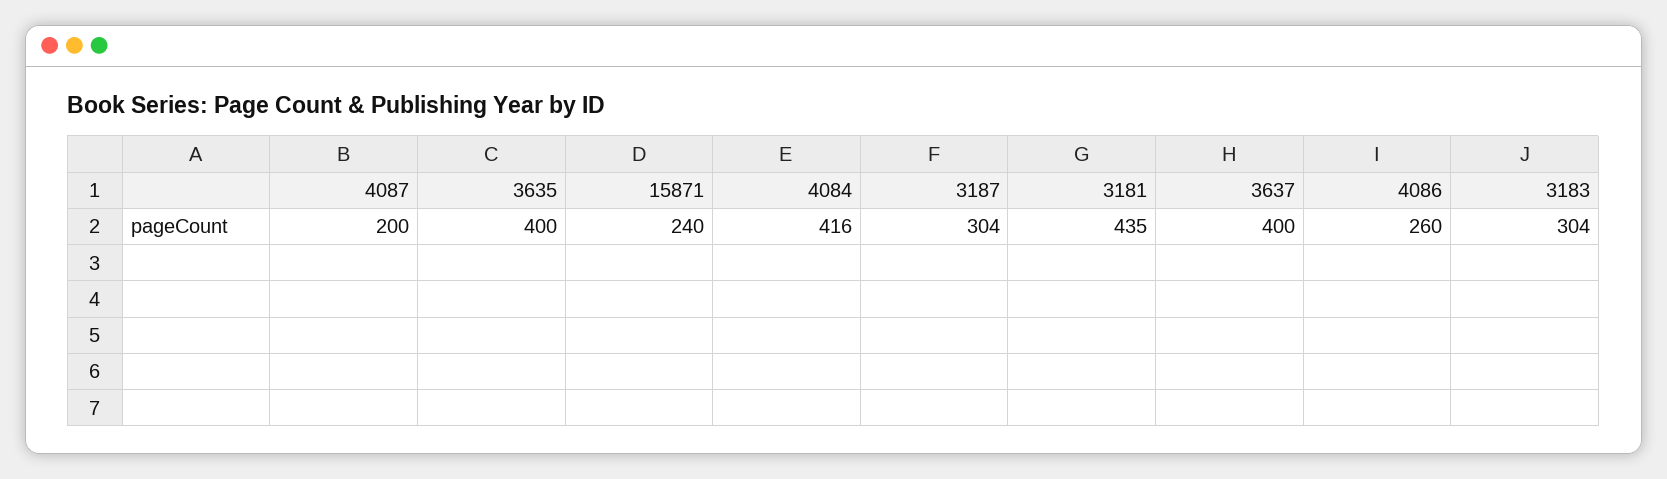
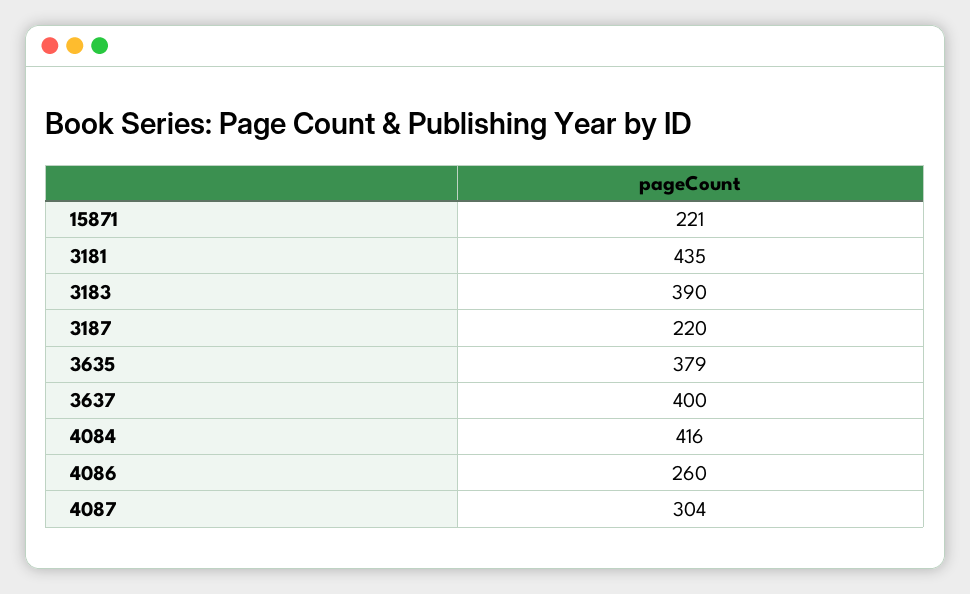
  {
-   "4087": 200,
+   "4087": 304,
-   "3635": 400,
+   "3635": 379,
-   "15871": 240,
+   "15871": 221,
    "4084": 416,
-   "3187": 304,
+   "3187": 220,
    "3181": 435,
    "3637": 400,
    "4086": 260,
-   "3183": 304
+   "3183": 390
  }

